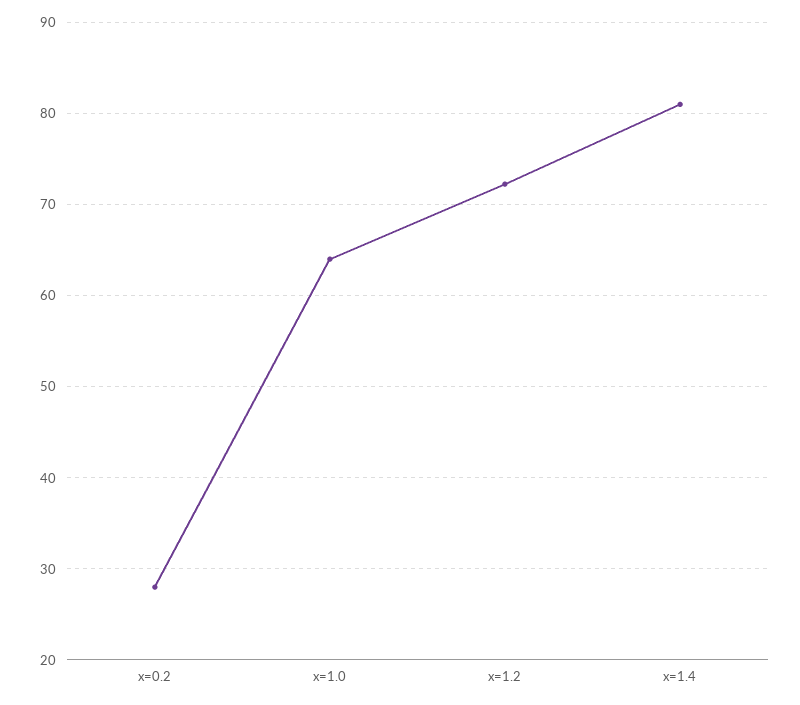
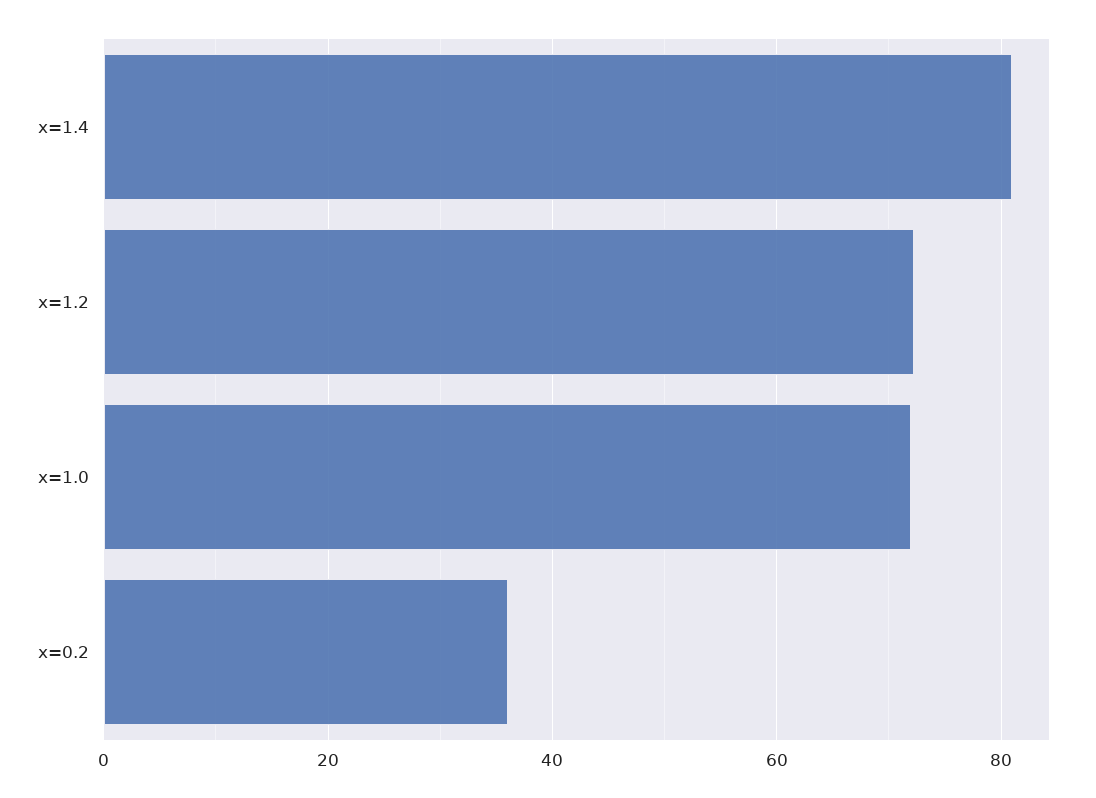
  {
-   "x=0.2": 28,
+   "x=0.2": 36,
-   "x=1.0": 64,
+   "x=1.0": 72,
    "x=1.2": 72,
    "x=1.4": 81
  }

